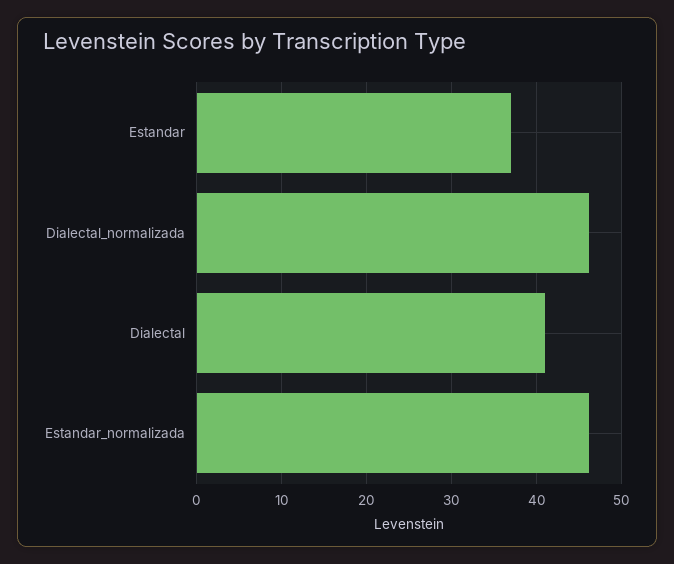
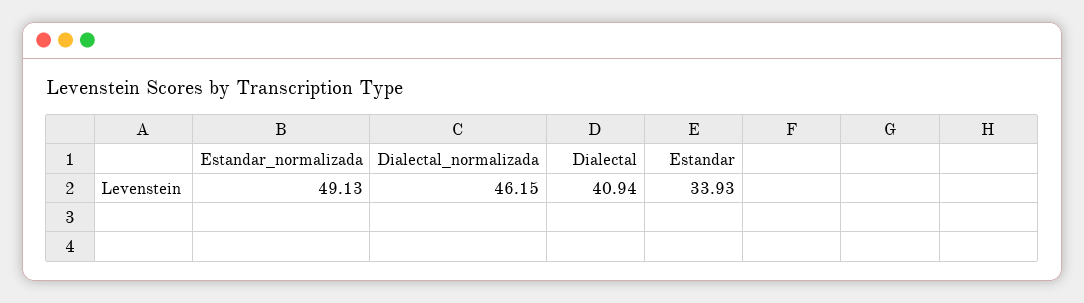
  {
-   "Estandar": 37,
+   "Estandar": 33.93,
    "Dialectal_normalizada": 46.15,
    "Dialectal": 40.94,
-   "Estandar_normalizada": 46
+   "Estandar_normalizada": 49.13
  }

